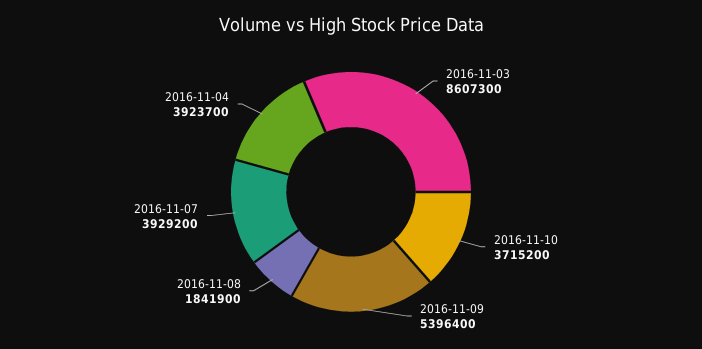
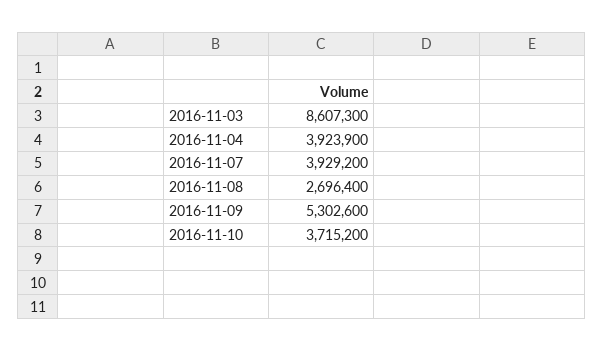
  {
    "2016-11-03": 8607300,
    "2016-11-10": 3715200,
-   "2016-11-09": 5396400,
+   "2016-11-09": 5302600,
-   "2016-11-08": 1841900,
+   "2016-11-08": 2696400,
    "2016-11-07": 3929200,
-   "2016-11-04": 3923700
+   "2016-11-04": 3923900
  }

